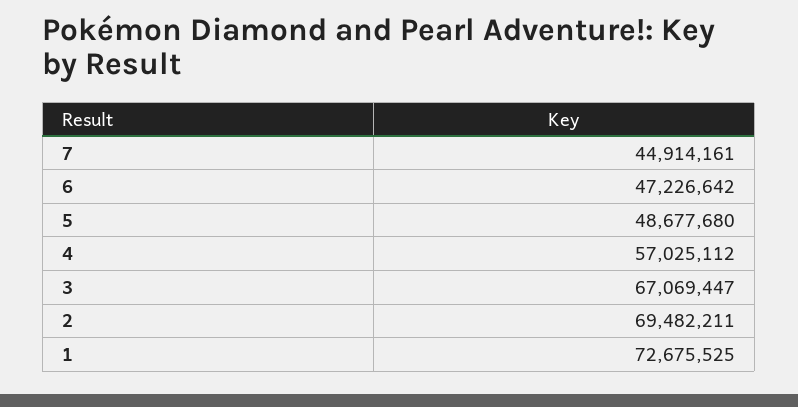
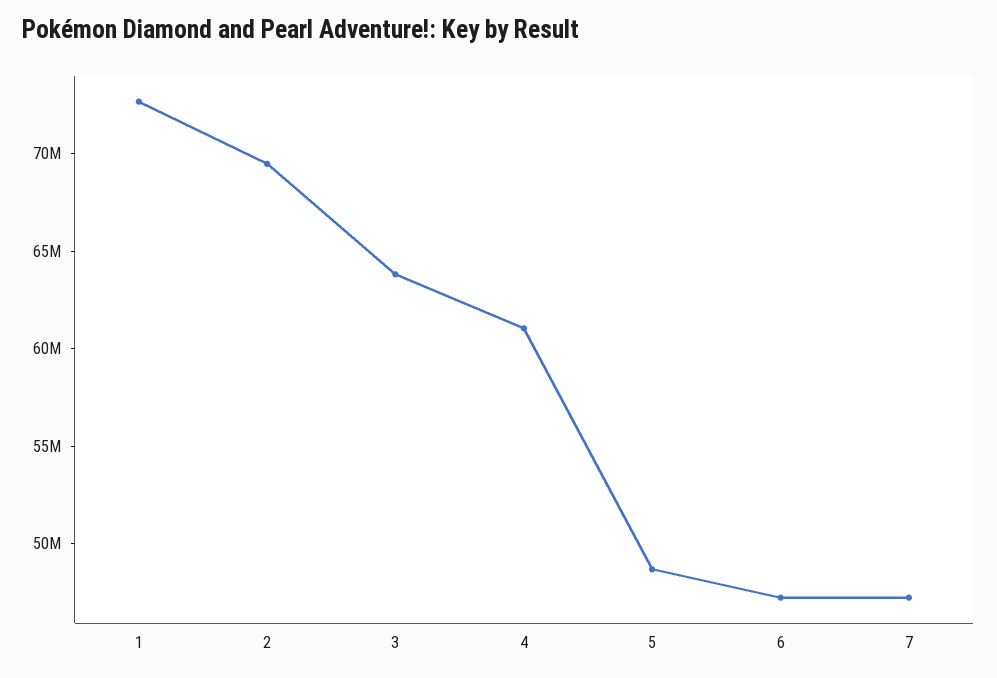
  {
-   "7": 44914161,
+   "7": 47000000,
    "6": 47226642,
    "5": 48677680,
-   "4": 57025112,
+   "4": 61000000,
-   "3": 67069447,
+   "3": 64000000,
    "2": 69482211,
    "1": 72675525
  }

